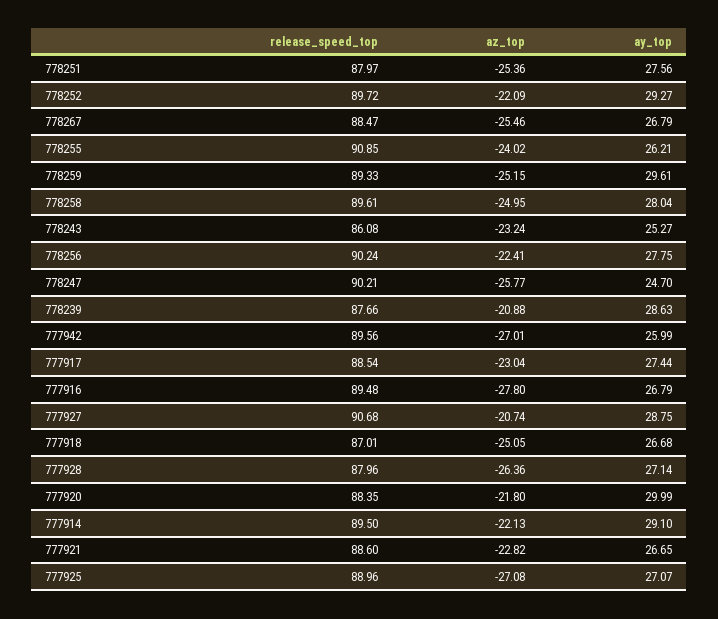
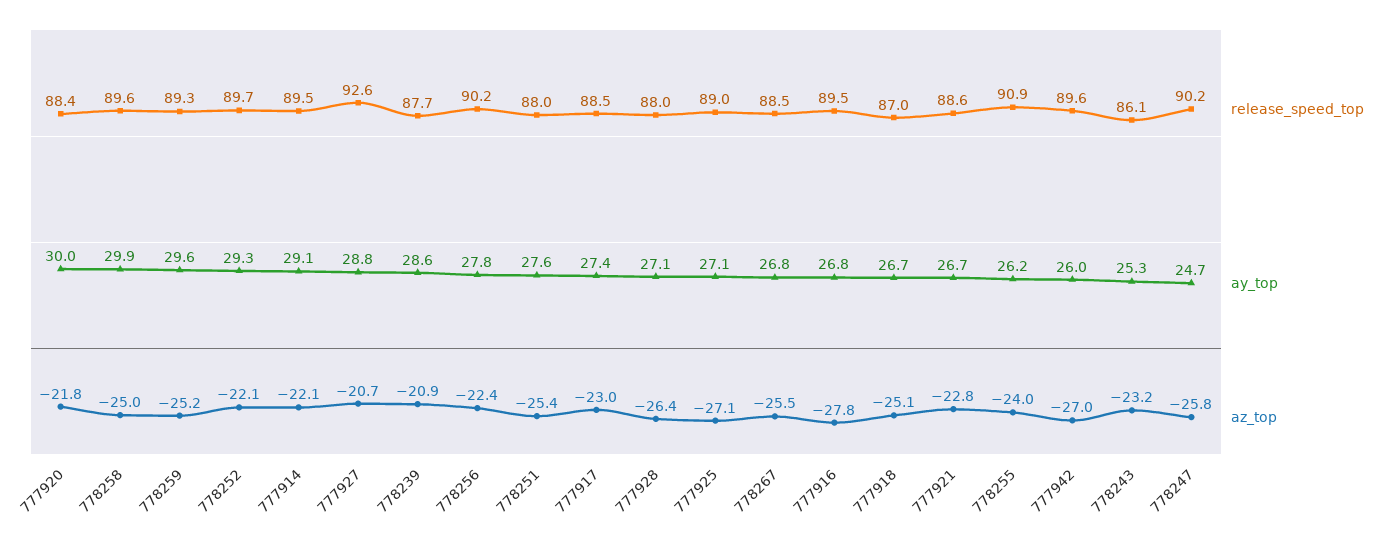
  {
    "release_speed_top": {
      "778251": 87.97,
      "778252": 89.72,
      "778267": 88.47,
      "778255": 90.85,
      "778259": 89.33,
      "778258": 89.61,
      "778243": 86.08,
      "778256": 90.24,
      "778247": 90.21,
      "778239": 87.66,
      "777942": 89.56,
      "777917": 88.54,
      "777916": 89.48,
-     "777927": 90.68,
+     "777927": 92.6,
      "777918": 87.01,
      "777928": 87.96,
      "777920": 88.35,
      "777914": 89.5,
      "777921": 88.6,
      "777925": 88.96
    },
    "az_top": {
      "778251": -25.36,
      "778252": -22.09,
      "778267": -25.46,
      "778255": -24.02,
      "778259": -25.15,
      "778258": -24.95,
      "778243": -23.24,
      "778256": -22.41,
      "778247": -25.77,
      "778239": -20.88,
      "777942": -27.01,
      "777917": -23.04,
      "777916": -27.8,
      "777927": -20.74,
      "777918": -25.05,
      "777928": -26.36,
      "777920": -21.8,
      "777914": -22.13,
      "777921": -22.82,
      "777925": -27.08
    },
    "ay_top": {
      "778251": 27.56,
      "778252": 29.27,
      "778267": 26.79,
      "778255": 26.21,
      "778259": 29.61,
-     "778258": 28.04,
+     "778258": 29.9,
      "778243": 25.27,
      "778256": 27.75,
      "778247": 24.7,
      "778239": 28.63,
      "777942": 25.99,
      "777917": 27.44,
      "777916": 26.79,
      "777927": 28.75,
      "777918": 26.68,
      "777928": 27.14,
      "777920": 29.99,
      "777914": 29.1,
      "777921": 26.65,
      "777925": 27.07
    }
  }

